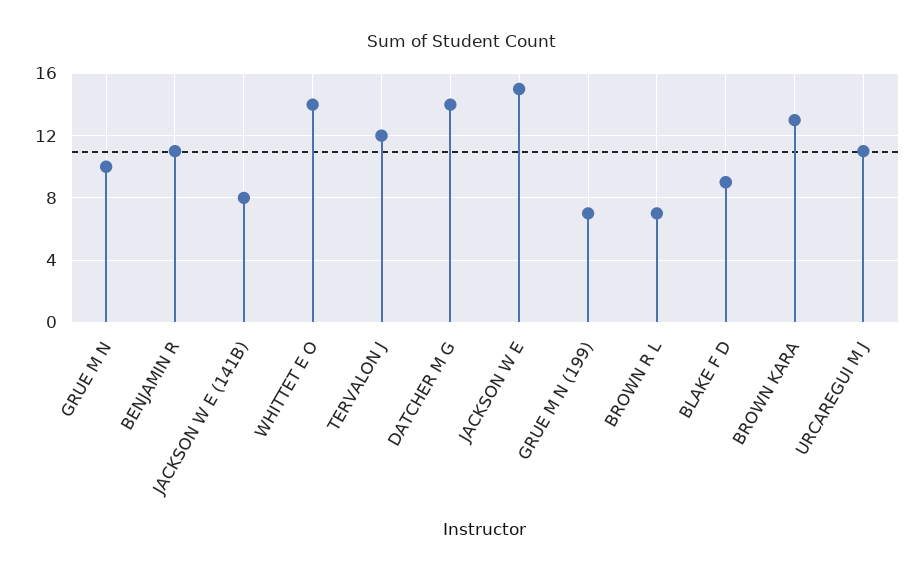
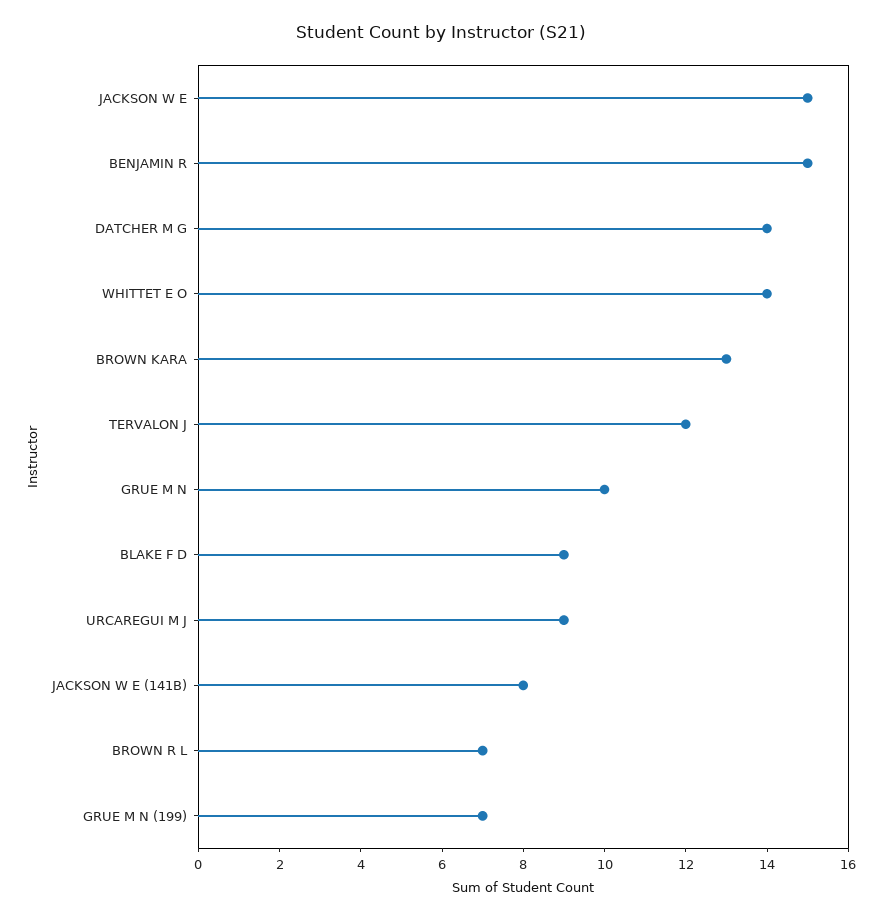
  {
    "GRUE M N": 10,
-   "BENJAMIN R": 11,
+   "BENJAMIN R": 15,
    "JACKSON W E (141B)": 8,
    "WHITTET E O": 14,
    "TERVALON J": 12,
    "DATCHER M G": 14,
    "JACKSON W E": 15,
    "GRUE M N (199)": 7,
    "BROWN R L": 7,
    "BLAKE F D": 9,
    "BROWN KARA": 13,
-   "URCAREGUI M J": 11
+   "URCAREGUI M J": 9
  }

